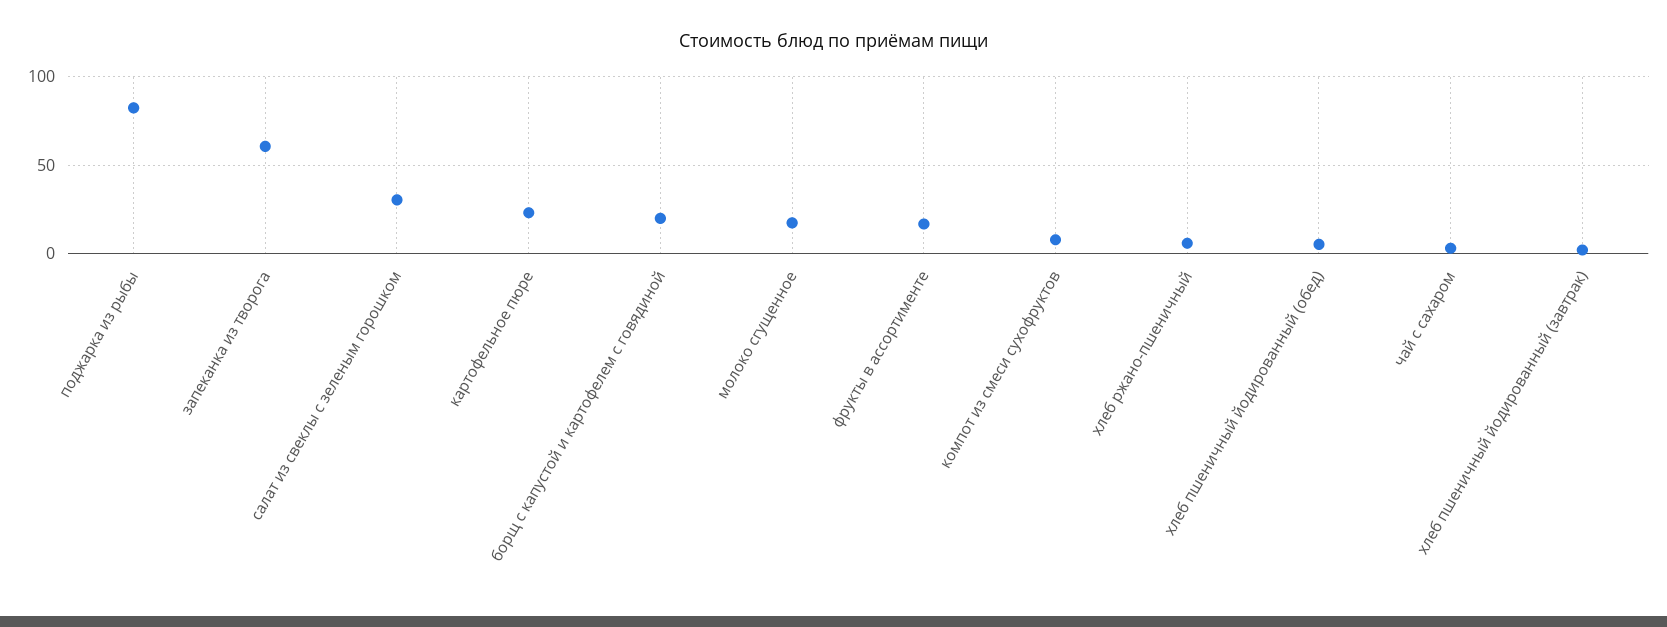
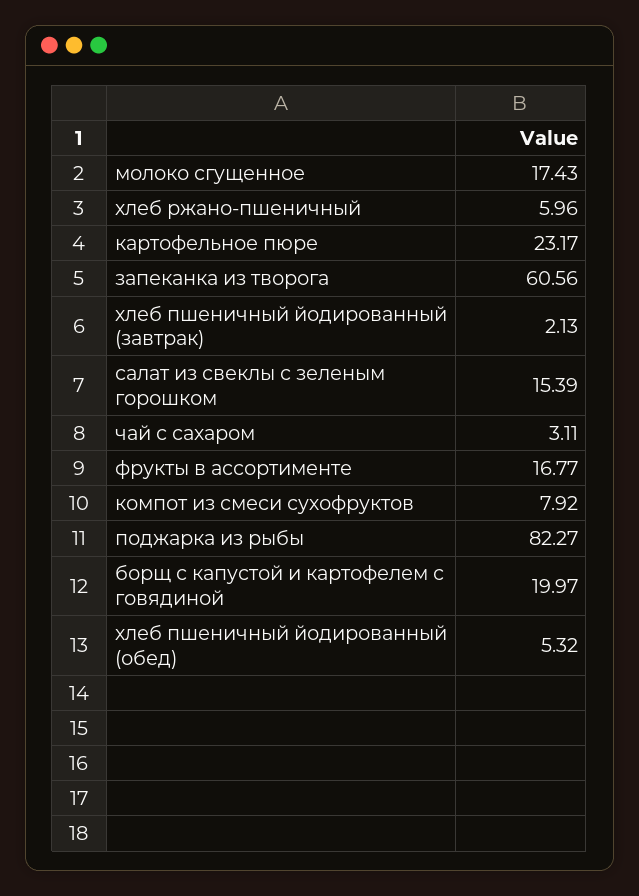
  {
    "поджарка из рыбы": 82.27,
    "запеканка из творога": 60.56,
-   "салат из свеклы с зеленым горошком": 30,
+   "салат из свеклы с зеленым горошком": 15.39,
    "картофельное пюре": 23.17,
    "борщ с капустой и картофелем с говядиной": 19.97,
    "молоко сгущенное": 17.43,
    "фрукты в ассортименте": 16.77,
    "компот из смеси сухофруктов": 7.92,
    "хлеб ржано-пшеничный": 5.96,
    "хлеб пшеничный йодированный (обед)": 5.32,
    "чай с сахаром": 3.11,
    "хлеб пшеничный йодированный (завтрак)": 2.13
  }

